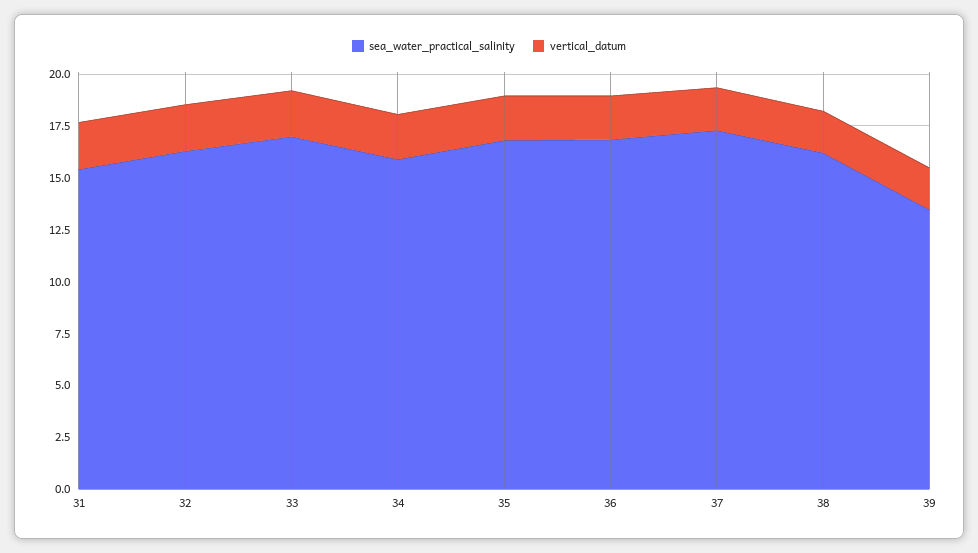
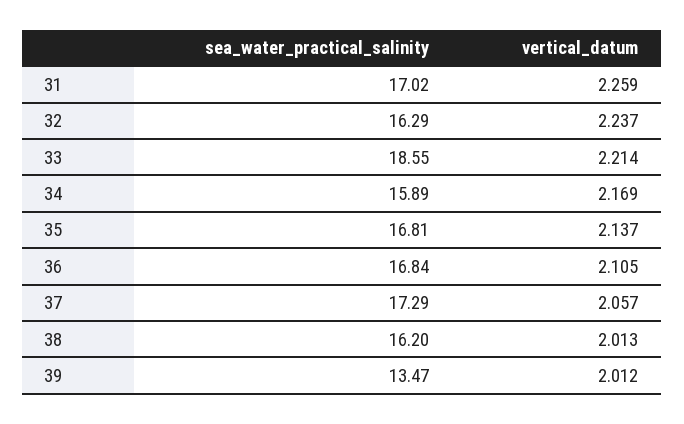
  {
    "sea_water_practical_salinity": {
-     "31": 15.5,
+     "31": 17.02,
      "32": 16.29,
-     "33": 17,
+     "33": 18.55,
      "34": 15.89,
      "35": 16.81,
      "36": 16.84,
      "37": 17.29,
      "38": 16.2,
      "39": 13.47
    },
    "vertical_datum": {
      "31": 2.259,
      "32": 2.237,
      "33": 2.214,
      "34": 2.169,
      "35": 2.137,
      "36": 2.105,
      "37": 2.057,
      "38": 2.013,
      "39": 2.012
    }
  }

